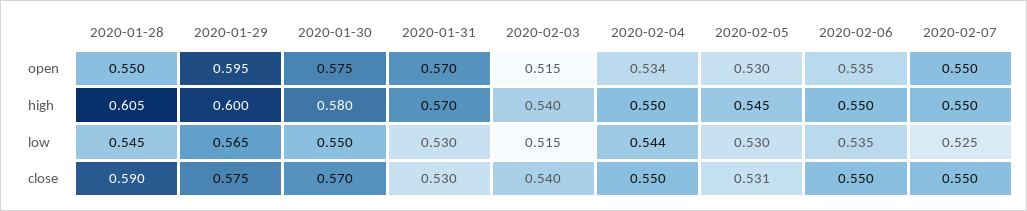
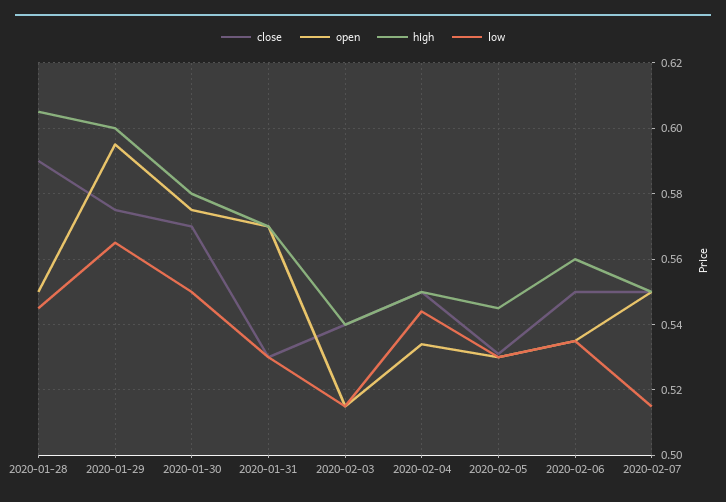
  {
    "open": {
      "2020-01-28": 0.55,
      "2020-01-29": 0.595,
      "2020-01-30": 0.575,
      "2020-01-31": 0.57,
      "2020-02-03": 0.515,
      "2020-02-04": 0.534,
      "2020-02-05": 0.53,
      "2020-02-06": 0.535,
      "2020-02-07": 0.55
    },
    "high": {
      "2020-01-28": 0.605,
      "2020-01-29": 0.6,
      "2020-01-30": 0.58,
      "2020-01-31": 0.57,
      "2020-02-03": 0.54,
      "2020-02-04": 0.55,
      "2020-02-05": 0.545,
-     "2020-02-06": 0.55,
+     "2020-02-06": 0.56,
      "2020-02-07": 0.55
    },
    "low": {
      "2020-01-28": 0.545,
      "2020-01-29": 0.565,
      "2020-01-30": 0.55,
      "2020-01-31": 0.53,
      "2020-02-03": 0.515,
      "2020-02-04": 0.544,
      "2020-02-05": 0.53,
      "2020-02-06": 0.535,
-     "2020-02-07": 0.525
+     "2020-02-07": 0.515
    },
    "close": {
      "2020-01-28": 0.59,
      "2020-01-29": 0.575,
      "2020-01-30": 0.57,
      "2020-01-31": 0.53,
      "2020-02-03": 0.54,
      "2020-02-04": 0.55,
      "2020-02-05": 0.531,
      "2020-02-06": 0.55,
      "2020-02-07": 0.55
    }
  }

